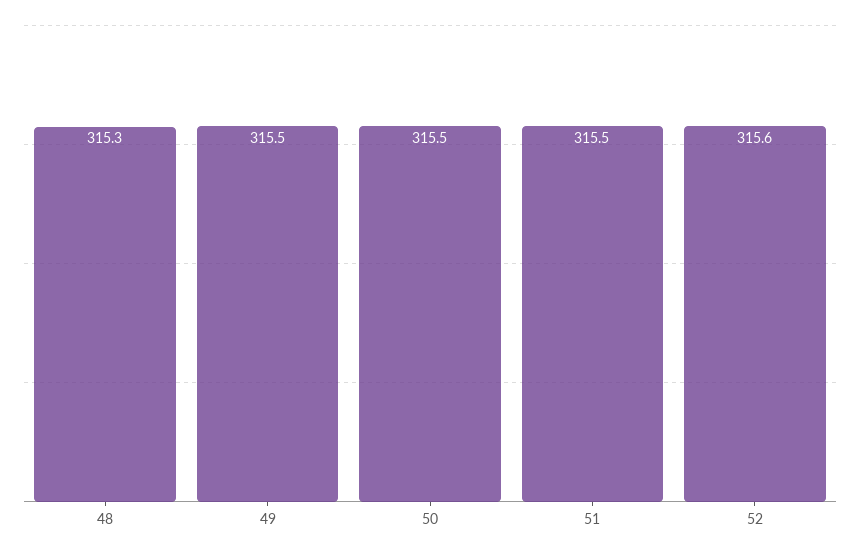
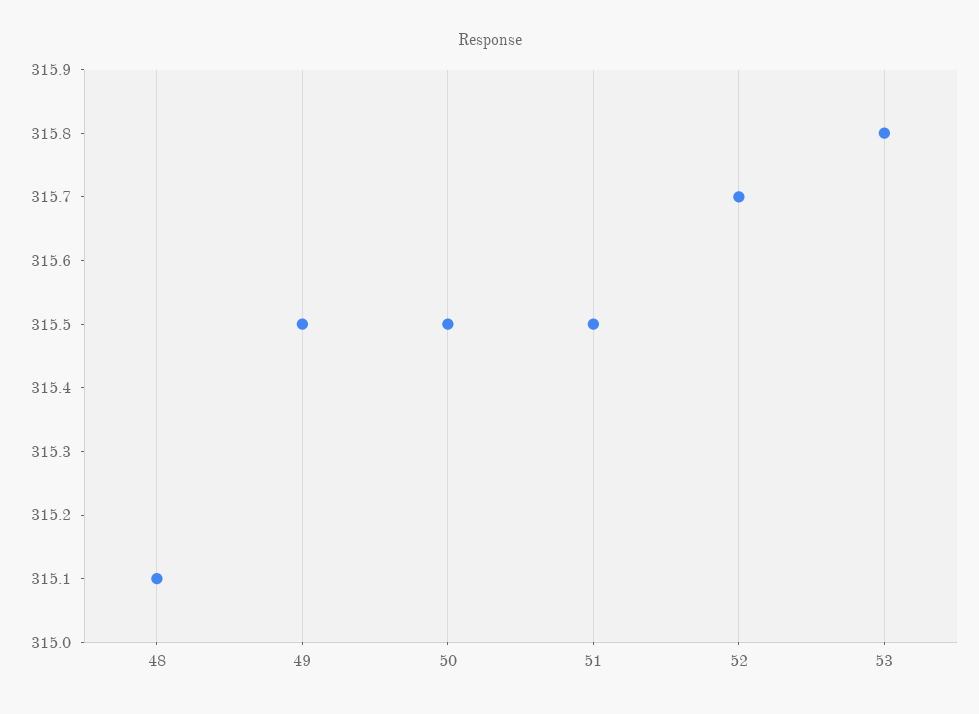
  {
-   "48": 315.3,
+   "48": 315.1,
    "49": 315.5,
    "50": 315.5,
    "51": 315.5,
-   "52": 315.6
+   "52": 315.7,
+   "53": 315.8
  }

